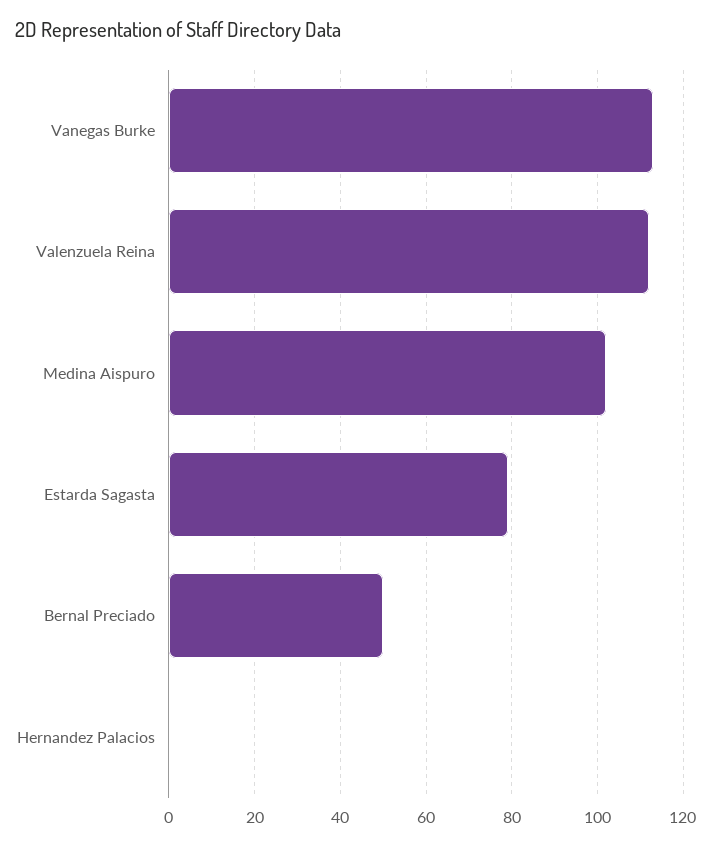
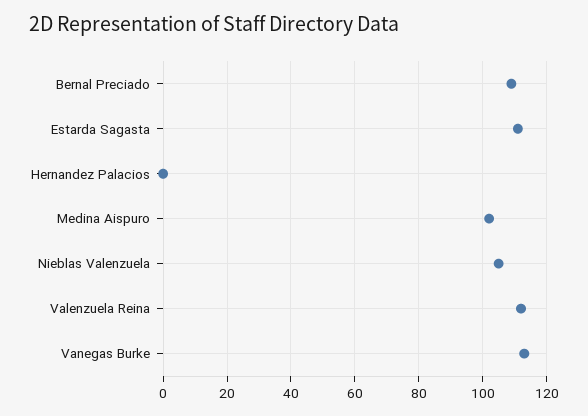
  {
    "Vanegas Burke": 115,
    "Valenzuela Reina": 110,
    "Medina Aispuro": 100,
-   "Estarda Sagasta": 80,
+   "Estarda Sagasta": 110,
-   "Bernal Preciado": 50,
+   "Bernal Preciado": 110,
-   "Hernandez Palacios": 0
+   "Hernandez Palacios": 0,
+   "Nieblas Valenzuela": 105
  }

